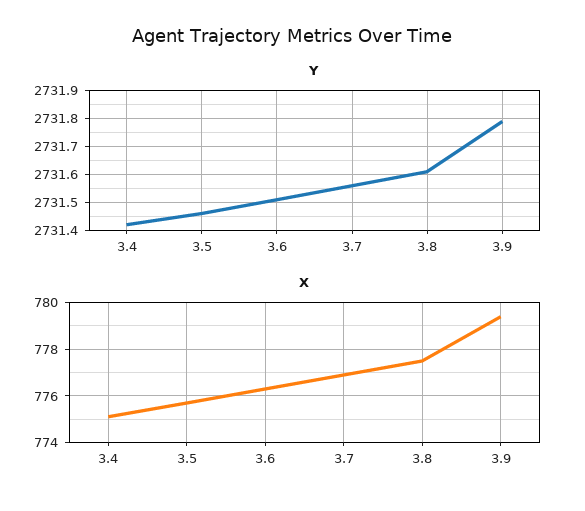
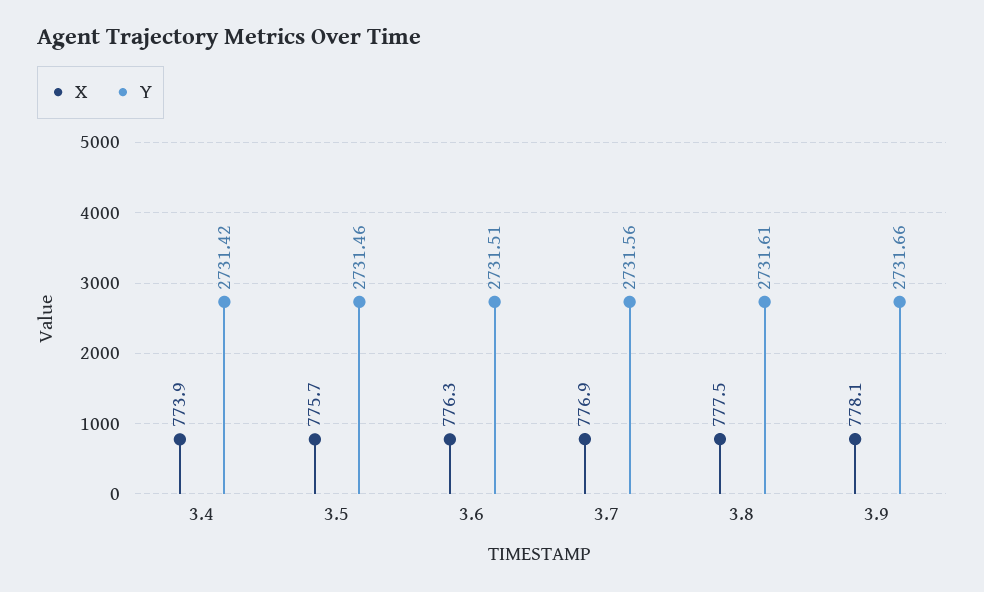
  {
    "Y": {
      "3.4": 2731.42,
      "3.5": 2731.46,
      "3.6": 2731.51,
      "3.7": 2731.56,
      "3.8": 2731.61,
-     "3.9": 2731.8
+     "3.9": 2731.66
    },
    "X": {
-     "3.4": 775,
+     "3.4": 773.9,
      "3.5": 775.7,
      "3.6": 776.3,
      "3.7": 776.9,
      "3.8": 777.5,
-     "3.9": 779.5
+     "3.9": 778.1
    }
  }

